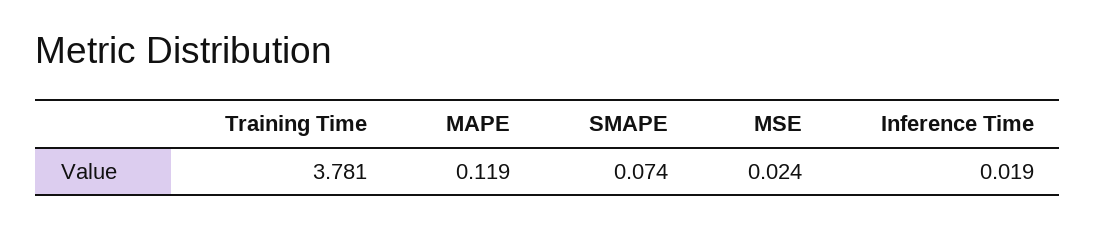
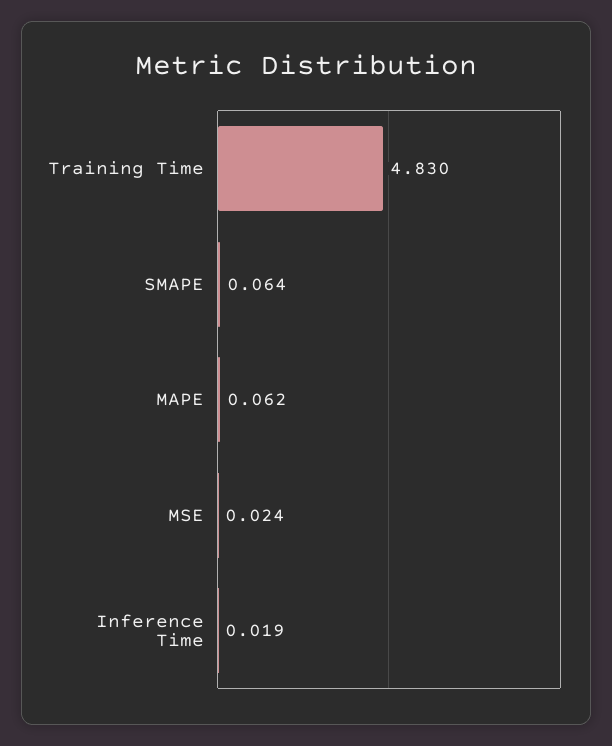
  {
-   "Training Time": 3.781,
+   "Training Time": 4.83,
-   "MAPE": 0.119,
+   "MAPE": 0.062,
-   "SMAPE": 0.074,
+   "SMAPE": 0.064,
    "MSE": 0.024,
    "Inference Time": 0.019
  }

